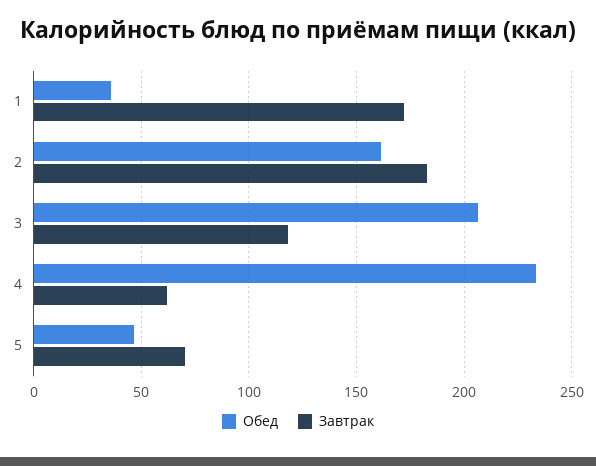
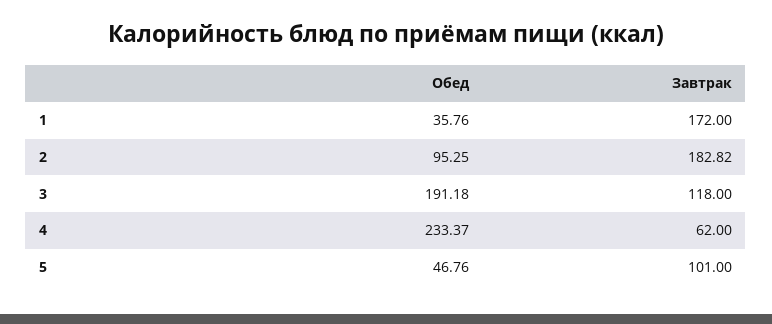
  {
    "Обед": {
      "1": 35.76,
-     "2": 160,
+     "2": 95.25,
-     "3": 205,
+     "3": 191.18,
      "4": 233.37,
      "5": 46.76
    },
    "Завтрак": {
      "1": 172,
      "2": 182.82,
      "3": 118,
      "4": 62,
-     "5": 70
+     "5": 101
    }
  }

